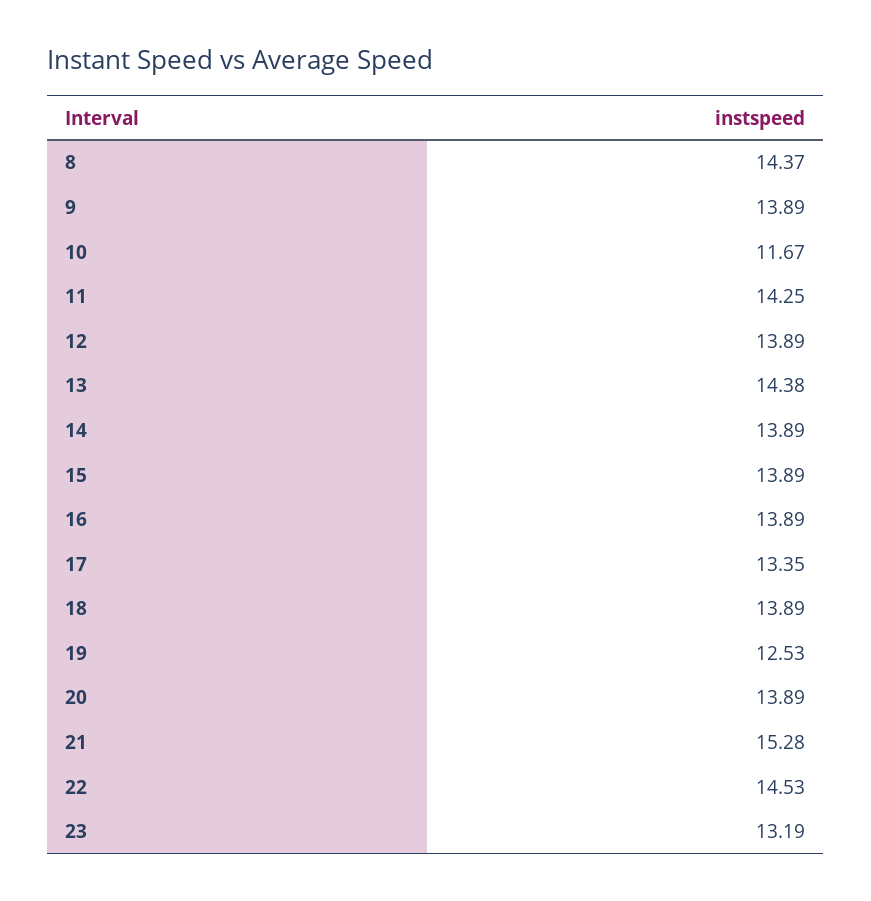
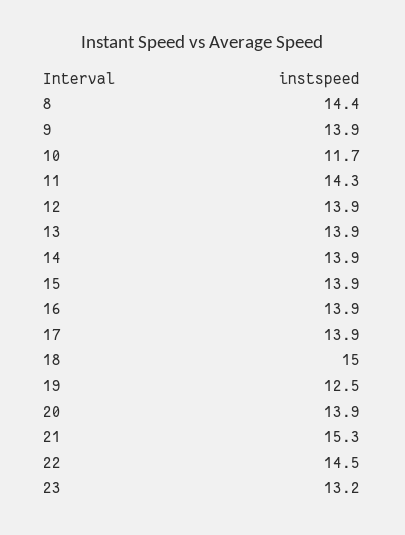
  {
    "8": 14.37,
    "9": 13.89,
    "10": 11.67,
    "11": 14.25,
    "12": 13.89,
-   "13": 14.38,
+   "13": 13.9,
    "14": 13.89,
    "15": 13.89,
    "16": 13.89,
-   "17": 13.35,
+   "17": 13.9,
-   "18": 13.89,
+   "18": 15,
    "19": 12.53,
    "20": 13.89,
    "21": 15.28,
    "22": 14.53,
    "23": 13.19
  }

